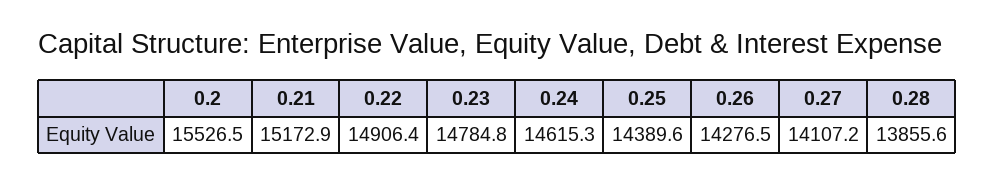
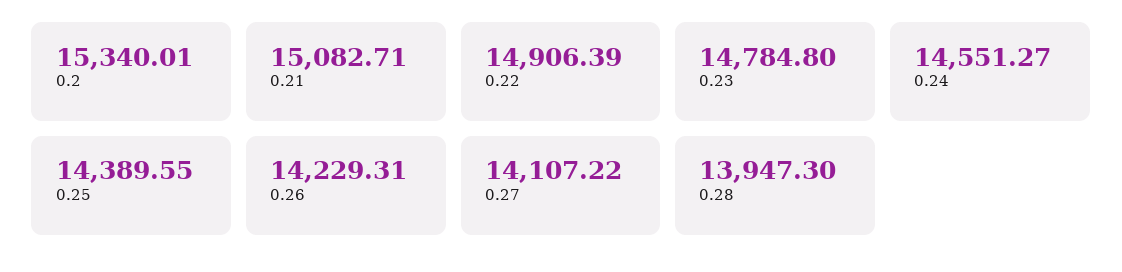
  {
-   "0.2": 15526.5,
+   "0.2": 15340.01,
-   "0.21": 15172.9,
+   "0.21": 15082.71,
    "0.22": 14906.39,
    "0.23": 14784.8,
-   "0.24": 14615.3,
+   "0.24": 14551.27,
    "0.25": 14389.55,
-   "0.26": 14276.5,
+   "0.26": 14229.31,
    "0.27": 14107.22,
-   "0.28": 13855.6
+   "0.28": 13947.3
  }

